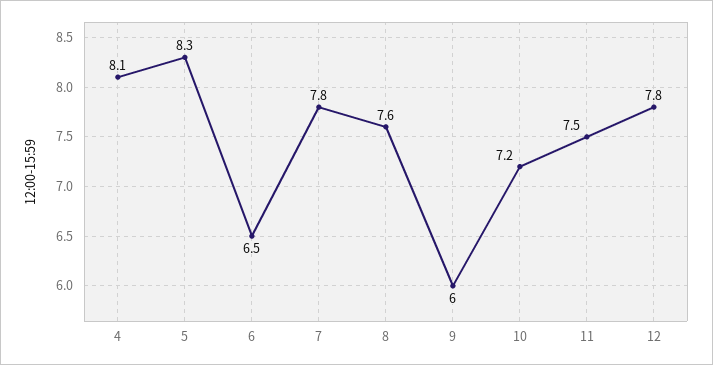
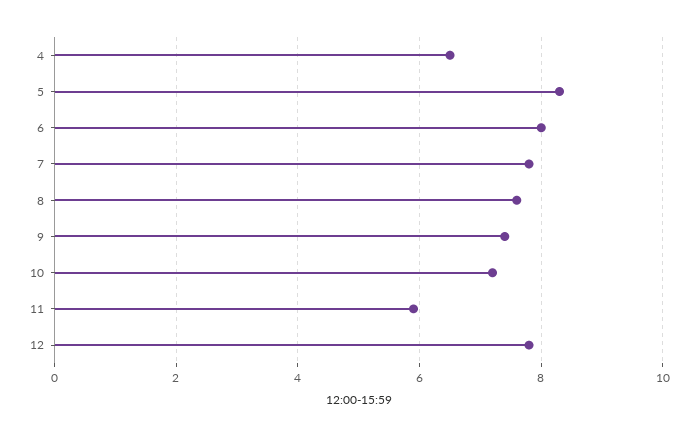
  {
-   "4": 8.1,
+   "4": 6.5,
    "5": 8.3,
-   "6": 6.5,
+   "6": 8,
    "7": 7.8,
    "8": 7.6,
-   "9": 6,
+   "9": 7.5,
    "10": 7.2,
-   "11": 7.5,
+   "11": 6,
    "12": 7.8
  }

